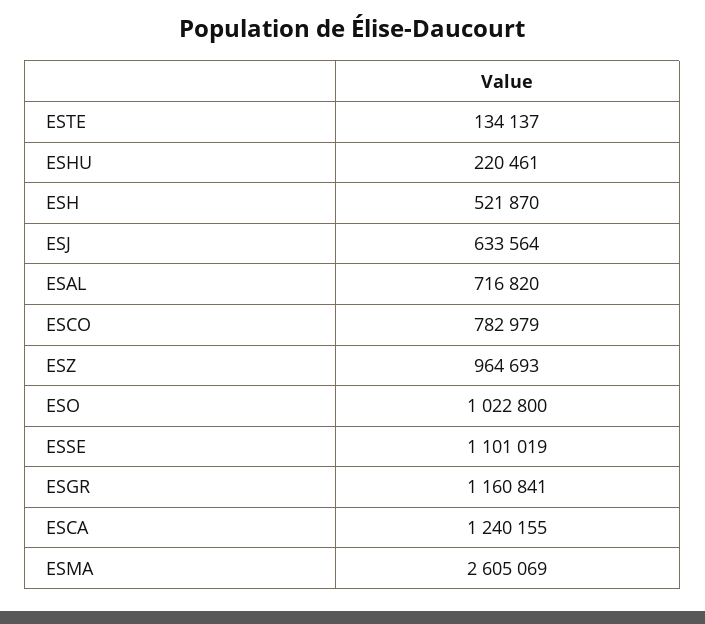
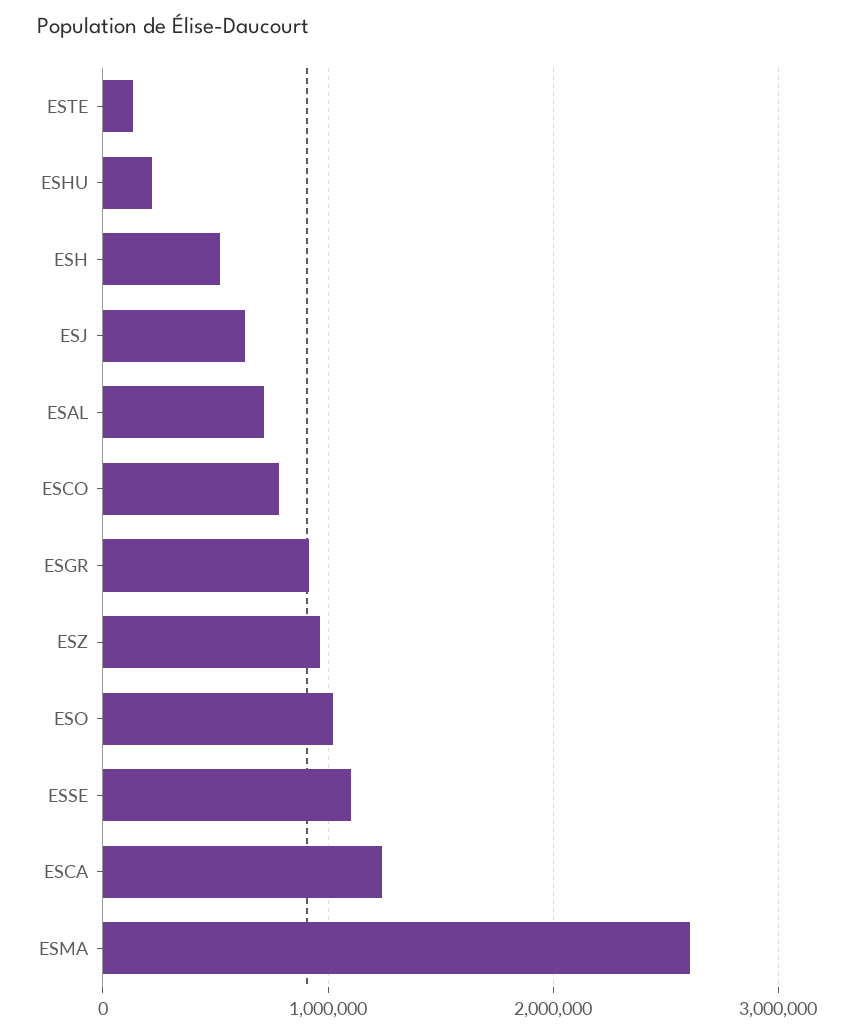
  {
    "ESTE": 134137,
    "ESHU": 220461,
    "ESH": 521870,
    "ESJ": 633564,
    "ESAL": 716820,
    "ESCO": 782979,
    "ESZ": 964693,
    "ESO": 1022800,
    "ESSE": 1101019,
-   "ESGR": 1160841,
+   "ESGR": 900000,
    "ESCA": 1240155,
    "ESMA": 2605069
  }

